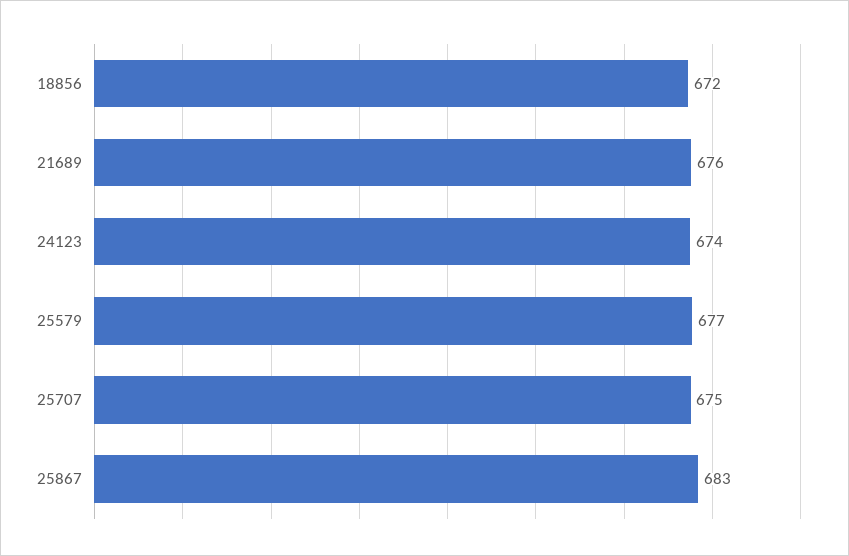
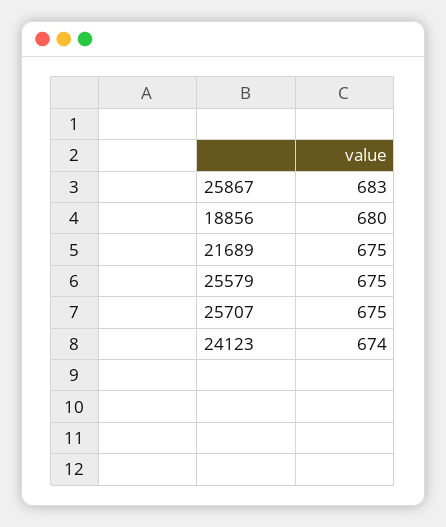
  {
-   "18856": 672,
+   "18856": 680,
-   "21689": 676,
+   "21689": 675,
    "24123": 674,
-   "25579": 677,
+   "25579": 675,
    "25707": 675,
    "25867": 683
  }

